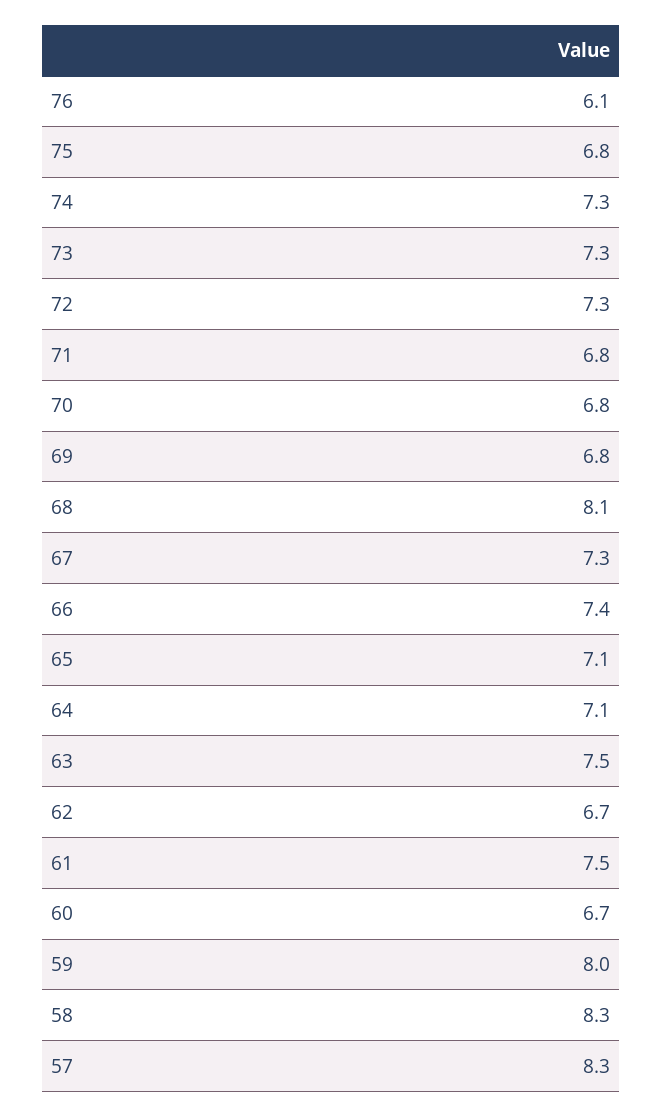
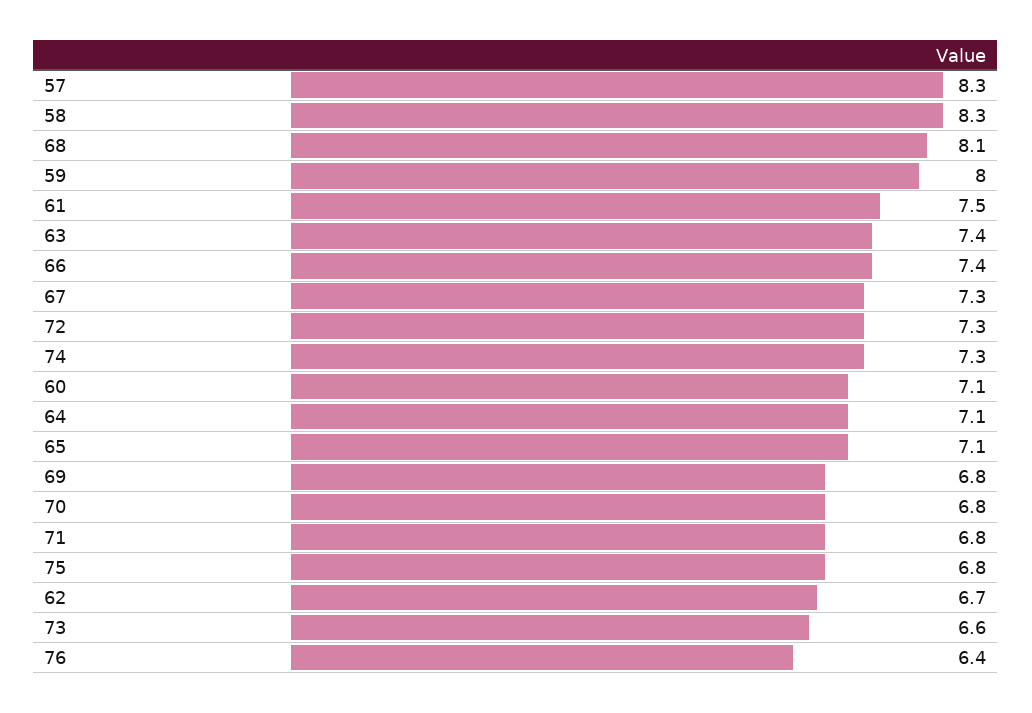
  {
-   "76": 6.1,
+   "76": 6.4,
    "75": 6.8,
    "74": 7.3,
-   "73": 7.3,
+   "73": 6.6,
    "72": 7.3,
    "71": 6.8,
    "70": 6.8,
    "69": 6.8,
    "68": 8.1,
    "67": 7.3,
    "66": 7.4,
    "65": 7.1,
    "64": 7.1,
-   "63": 7.5,
+   "63": 7.4,
    "62": 6.7,
    "61": 7.5,
-   "60": 6.7,
+   "60": 7.1,
    "59": 8,
    "58": 8.3,
    "57": 8.3
  }

